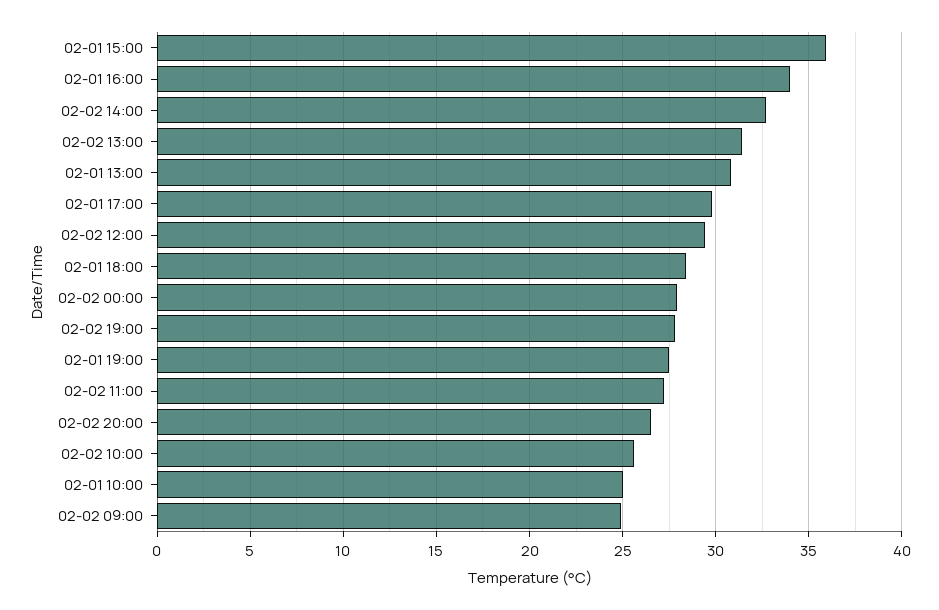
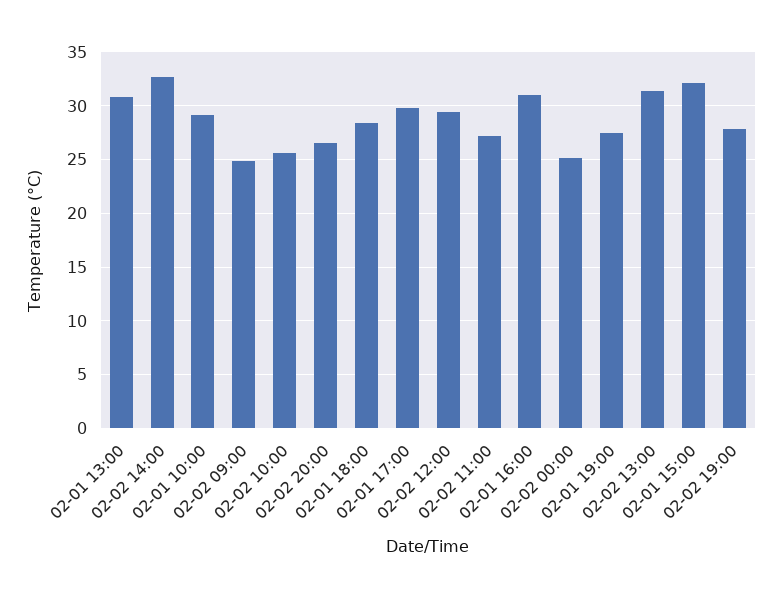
  {
-   "02-01 15:00": 36,
+   "02-01 15:00": 32,
-   "02-01 16:00": 34,
+   "02-01 16:00": 31,
    "02-02 14:00": 32.5,
    "02-02 13:00": 31.5,
    "02-01 13:00": 31,
    "02-01 17:00": 30,
    "02-02 12:00": 29.5,
    "02-01 18:00": 28.5,
-   "02-02 00:00": 28,
+   "02-02 00:00": 25,
    "02-02 19:00": 28,
    "02-01 19:00": 27.5,
    "02-02 11:00": 27,
    "02-02 20:00": 26.5,
    "02-02 10:00": 25.5,
-   "02-01 10:00": 25,
+   "02-01 10:00": 29,
    "02-02 09:00": 25
  }

